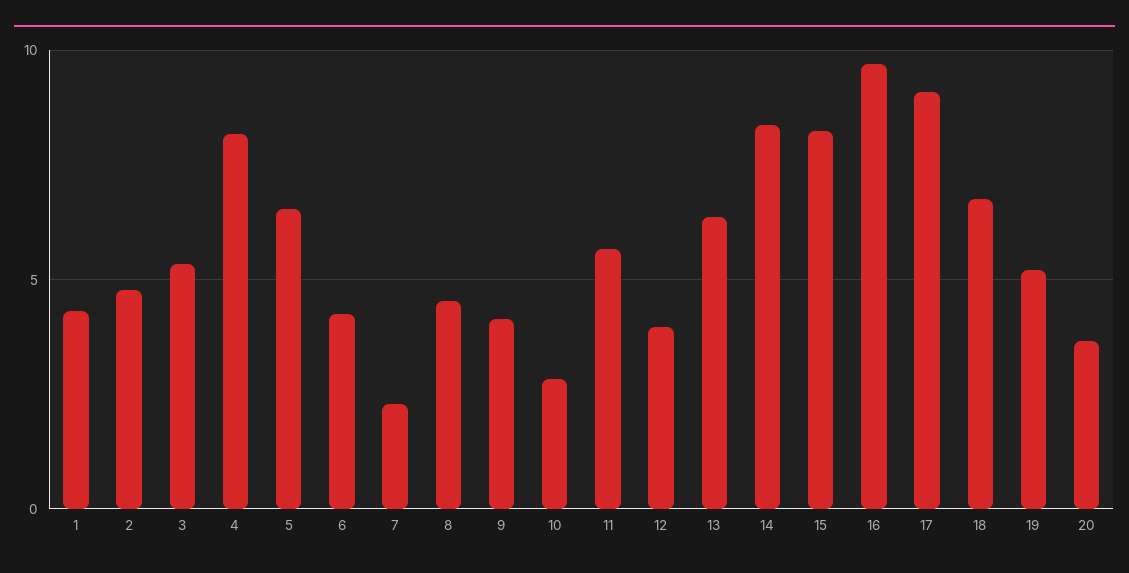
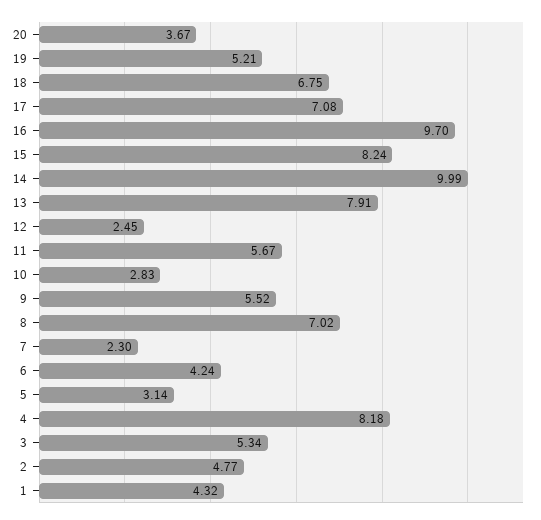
  {
    "1": 4.32,
    "2": 4.77,
    "3": 5.34,
    "4": 8.18,
-   "5": 6.5,
+   "5": 3.14,
    "6": 4.24,
    "7": 2.3,
-   "8": 4.5,
+   "8": 7.02,
-   "9": 4,
+   "9": 5.52,
    "10": 2.83,
    "11": 5.67,
-   "12": 4,
+   "12": 2.45,
-   "13": 6.5,
+   "13": 7.91,
-   "14": 8.5,
+   "14": 9.99,
    "15": 8.24,
    "16": 9.7,
-   "17": 9,
+   "17": 7.08,
    "18": 6.75,
    "19": 5.21,
    "20": 3.67
  }

